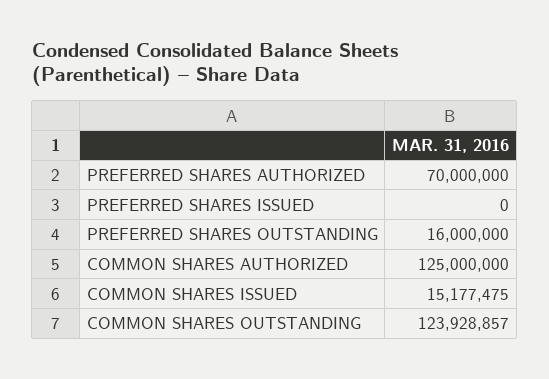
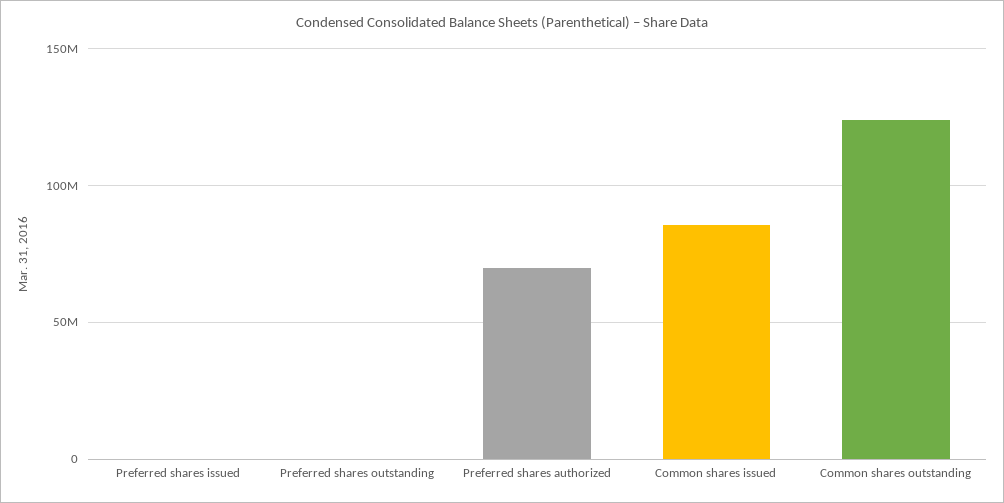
  {
    "PREFERRED SHARES AUTHORIZED": 70000000,
    "PREFERRED SHARES ISSUED": 0,
-   "PREFERRED SHARES OUTSTANDING": 16000000,
+   "PREFERRED SHARES OUTSTANDING": 0,
-   "COMMON SHARES AUTHORIZED": 125000000,
-   "COMMON SHARES ISSUED": 15177475,
+   "COMMON SHARES ISSUED": 85000000,
    "COMMON SHARES OUTSTANDING": 123928857
  }

